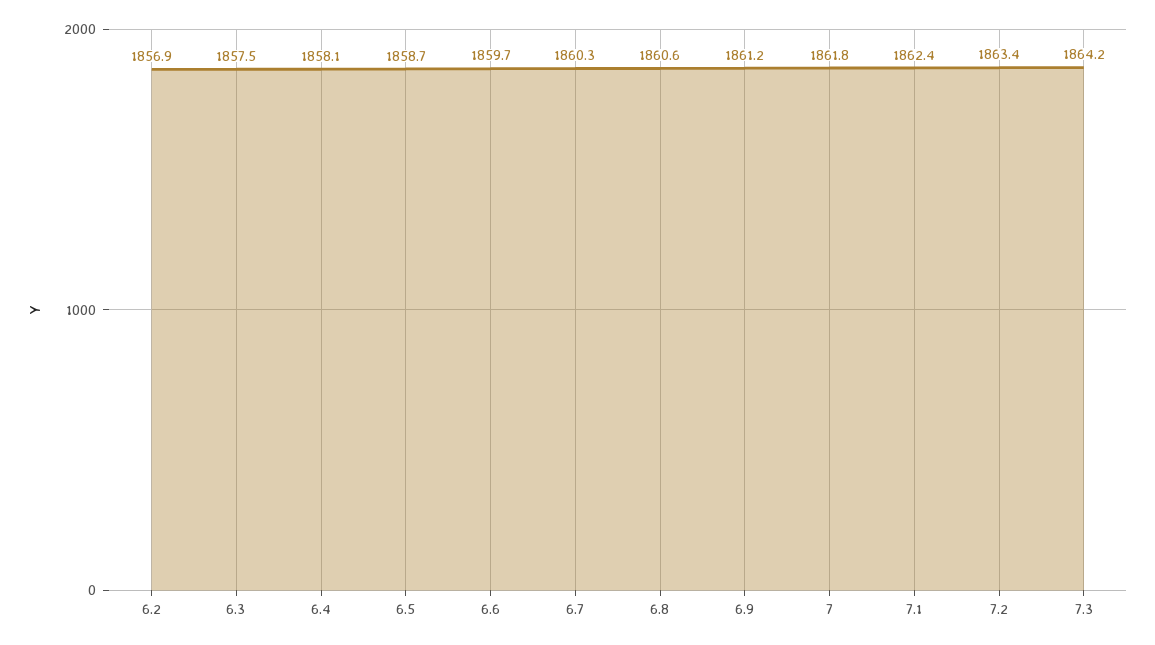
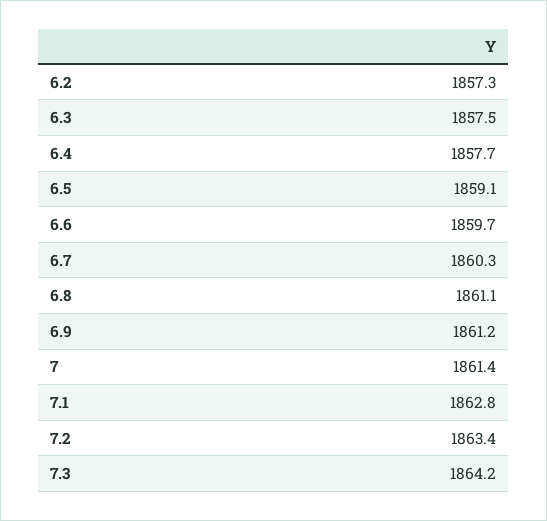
  {
-   "6.2": 1856.9,
+   "6.2": 1857.3,
    "6.3": 1857.5,
-   "6.4": 1858.1,
+   "6.4": 1857.7,
-   "6.5": 1858.7,
+   "6.5": 1859.1,
    "6.6": 1859.7,
    "6.7": 1860.3,
-   "6.8": 1860.6,
+   "6.8": 1861.1,
    "6.9": 1861.2,
-   "7": 1861.8,
+   "7": 1861.4,
-   "7.1": 1862.4,
+   "7.1": 1862.8,
    "7.2": 1863.4,
    "7.3": 1864.2
  }

